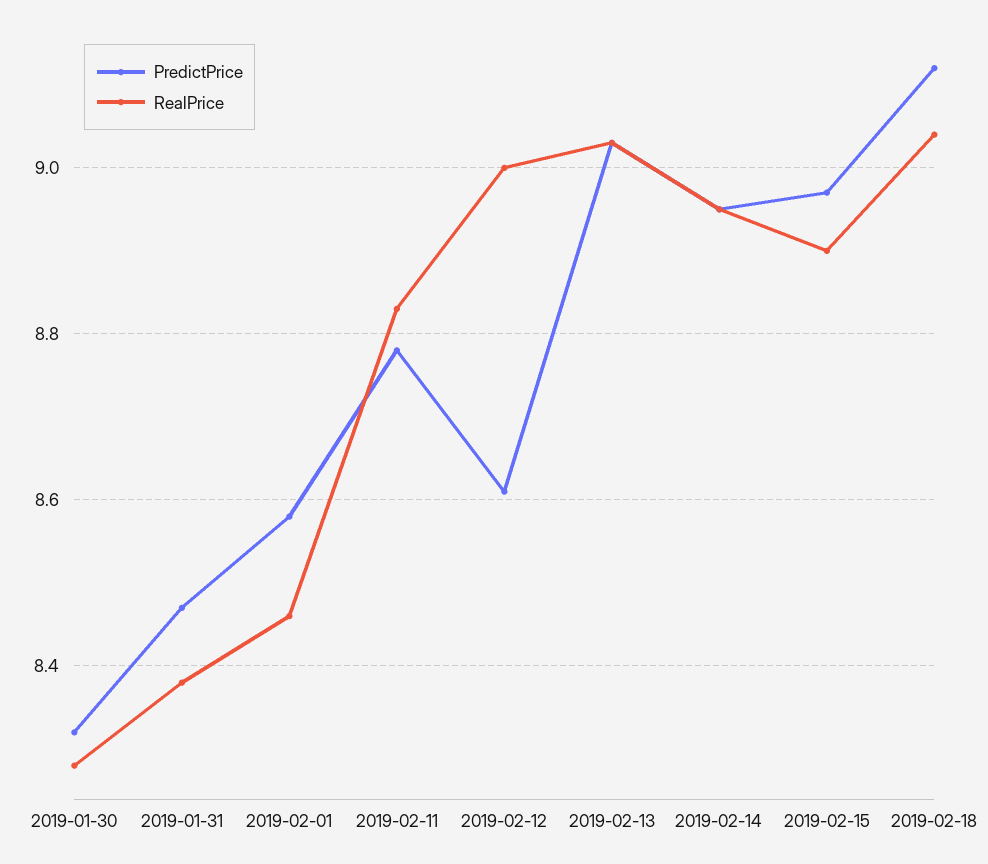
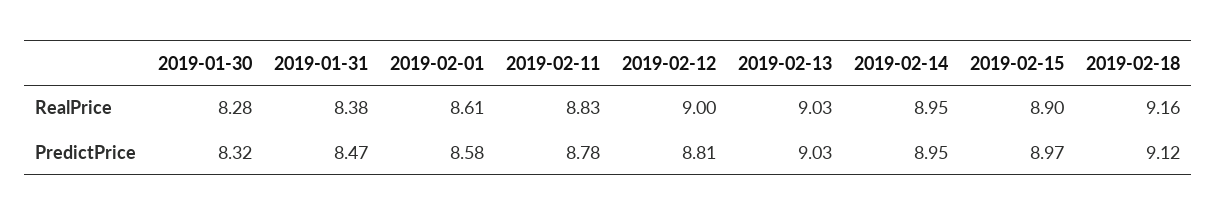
  {
    "PredictPrice": {
      "2019-01-30": 8.32,
      "2019-01-31": 8.47,
      "2019-02-01": 8.58,
      "2019-02-11": 8.78,
-     "2019-02-12": 8.6,
+     "2019-02-12": 8.81,
      "2019-02-13": 9.03,
      "2019-02-14": 8.95,
      "2019-02-15": 8.97,
      "2019-02-18": 9.12
    },
    "RealPrice": {
      "2019-01-30": 8.28,
      "2019-01-31": 8.38,
-     "2019-02-01": 8.45,
+     "2019-02-01": 8.61,
      "2019-02-11": 8.83,
      "2019-02-12": 9,
      "2019-02-13": 9.03,
      "2019-02-14": 8.95,
      "2019-02-15": 8.9,
-     "2019-02-18": 9.05
+     "2019-02-18": 9.16
    }
  }

